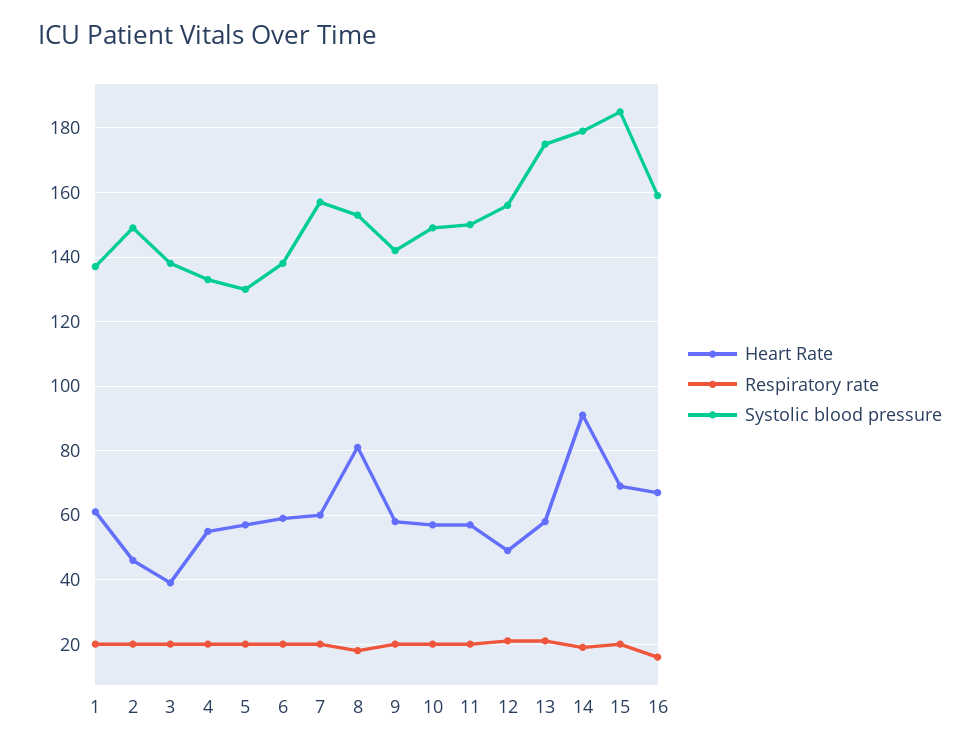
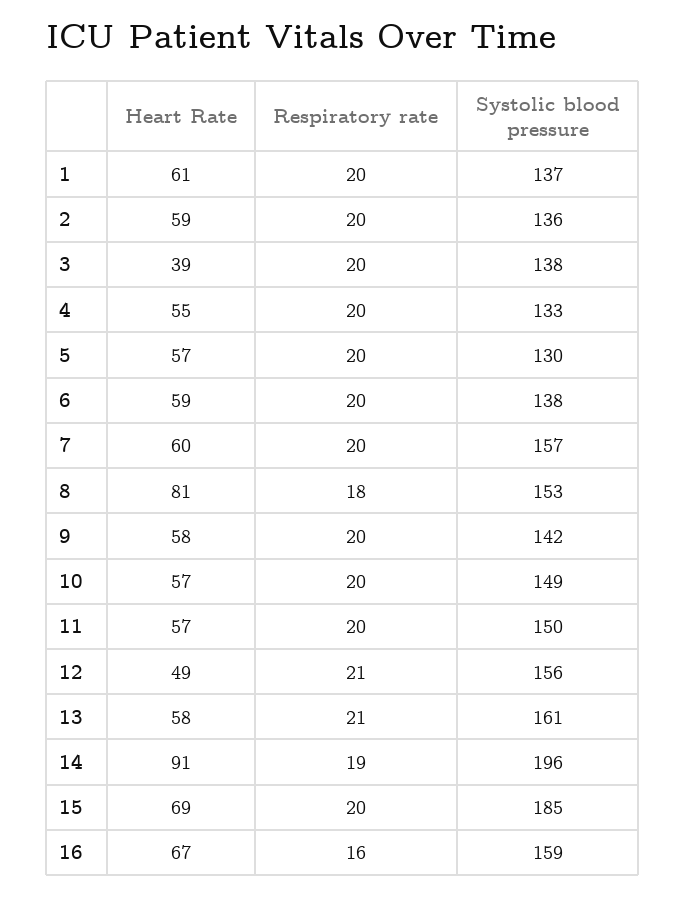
  {
    "Heart Rate": {
      "1": 61,
-     "2": 45,
+     "2": 59,
      "3": 39,
      "4": 55,
      "5": 57,
      "6": 59,
      "7": 60,
      "8": 81,
      "9": 58,
      "10": 57,
      "11": 57,
      "12": 49,
      "13": 58,
      "14": 91,
      "15": 69,
      "16": 67
    },
    "Respiratory rate": {
      "1": 20,
      "2": 20,
      "3": 20,
      "4": 20,
      "5": 20,
      "6": 20,
      "7": 20,
      "8": 18,
      "9": 20,
      "10": 20,
      "11": 20,
      "12": 21,
      "13": 21,
      "14": 19,
      "15": 20,
      "16": 16
    },
    "Systolic blood pressure": {
      "1": 137,
-     "2": 150,
+     "2": 136,
      "3": 138,
      "4": 133,
      "5": 130,
      "6": 138,
      "7": 157,
      "8": 153,
      "9": 142,
      "10": 149,
      "11": 150,
      "12": 156,
-     "13": 175,
+     "13": 161,
-     "14": 180,
+     "14": 196,
      "15": 185,
      "16": 159
    }
  }

